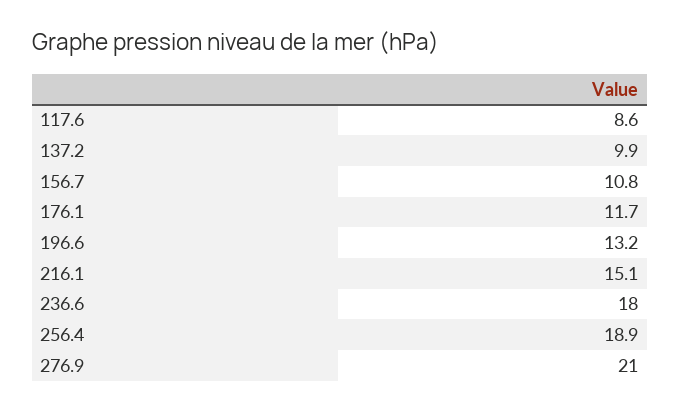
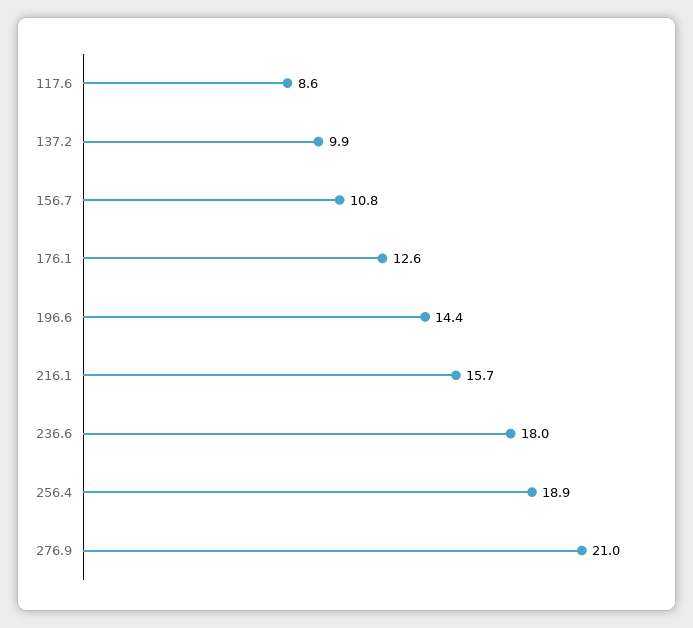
  {
    "117.6": 8.6,
    "137.2": 9.9,
    "156.7": 10.8,
-   "176.1": 11.7,
+   "176.1": 12.6,
-   "196.6": 13.2,
+   "196.6": 14.4,
-   "216.1": 15.1,
+   "216.1": 15.7,
    "236.6": 18,
    "256.4": 18.9,
    "276.9": 21
  }

